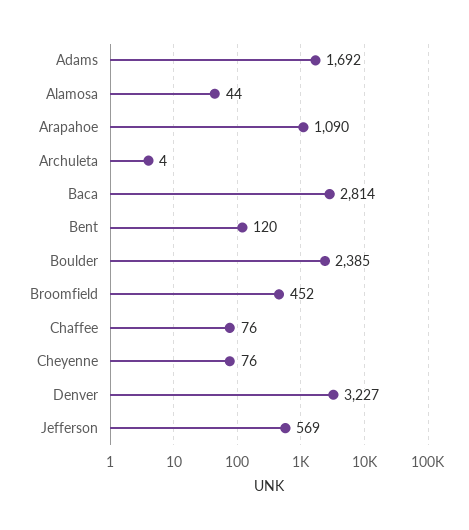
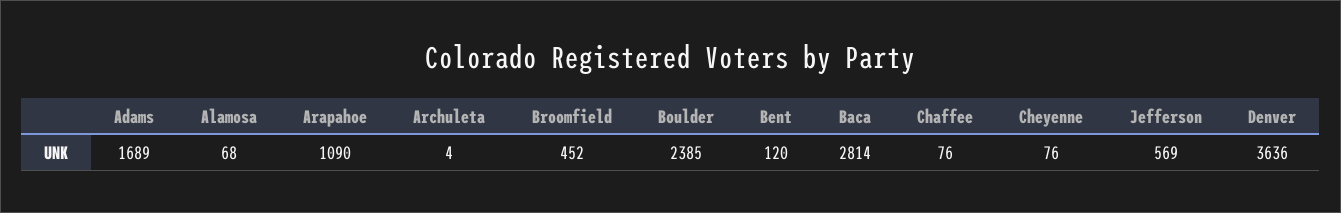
  {
-   "Adams": 1692,
+   "Adams": 1689,
-   "Alamosa": 44,
+   "Alamosa": 68,
    "Arapahoe": 1090,
    "Archuleta": 4,
    "Baca": 2814,
    "Bent": 120,
    "Boulder": 2385,
    "Broomfield": 452,
    "Chaffee": 76,
    "Cheyenne": 76,
-   "Denver": 3227,
+   "Denver": 3636,
    "Jefferson": 569
  }

